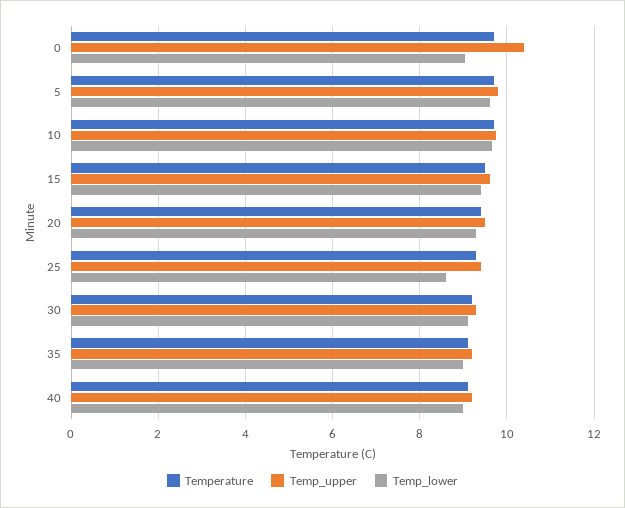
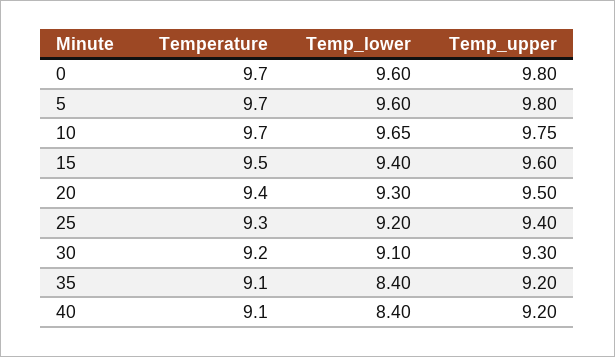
  {
    "Temperature": {
      "0": 9.7,
      "5": 9.7,
      "10": 9.7,
      "15": 9.5,
      "20": 9.4,
      "25": 9.3,
      "30": 9.2,
      "35": 9.1,
      "40": 9.1
    },
    "Temp_upper": {
-     "0": 10.4,
+     "0": 9.8,
      "5": 9.8,
      "10": 9.75,
      "15": 9.6,
      "20": 9.5,
      "25": 9.4,
      "30": 9.3,
      "35": 9.2,
      "40": 9.2
    },
    "Temp_lower": {
-     "0": 9,
+     "0": 9.6,
      "5": 9.6,
      "10": 9.65,
      "15": 9.4,
      "20": 9.3,
-     "25": 8.6,
+     "25": 9.2,
      "30": 9.1,
-     "35": 9,
+     "35": 8.4,
-     "40": 9
+     "40": 8.4
    }
  }

